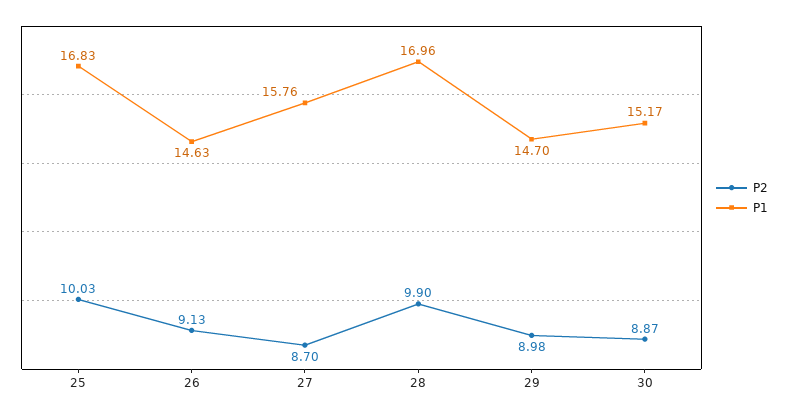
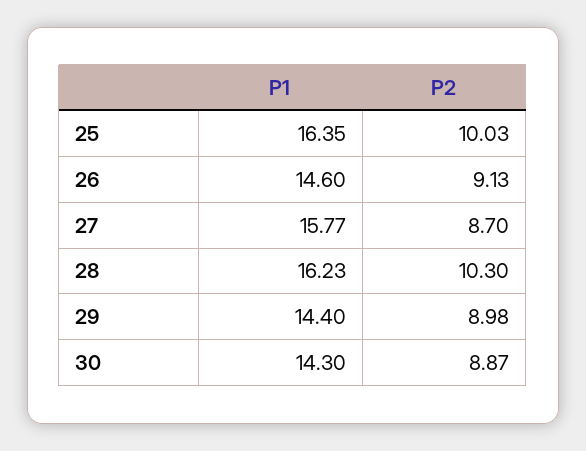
  {
    "P2": {
      "25": 10.03,
      "26": 9.13,
      "27": 8.7,
-     "28": 9.9,
+     "28": 10.3,
      "29": 8.98,
      "30": 8.87
    },
    "P1": {
-     "25": 16.83,
+     "25": 16.35,
-     "26": 14.63,
+     "26": 14.6,
-     "27": 15.76,
+     "27": 15.77,
-     "28": 16.96,
+     "28": 16.23,
-     "29": 14.7,
+     "29": 14.4,
-     "30": 15.17
+     "30": 14.3
    }
  }

